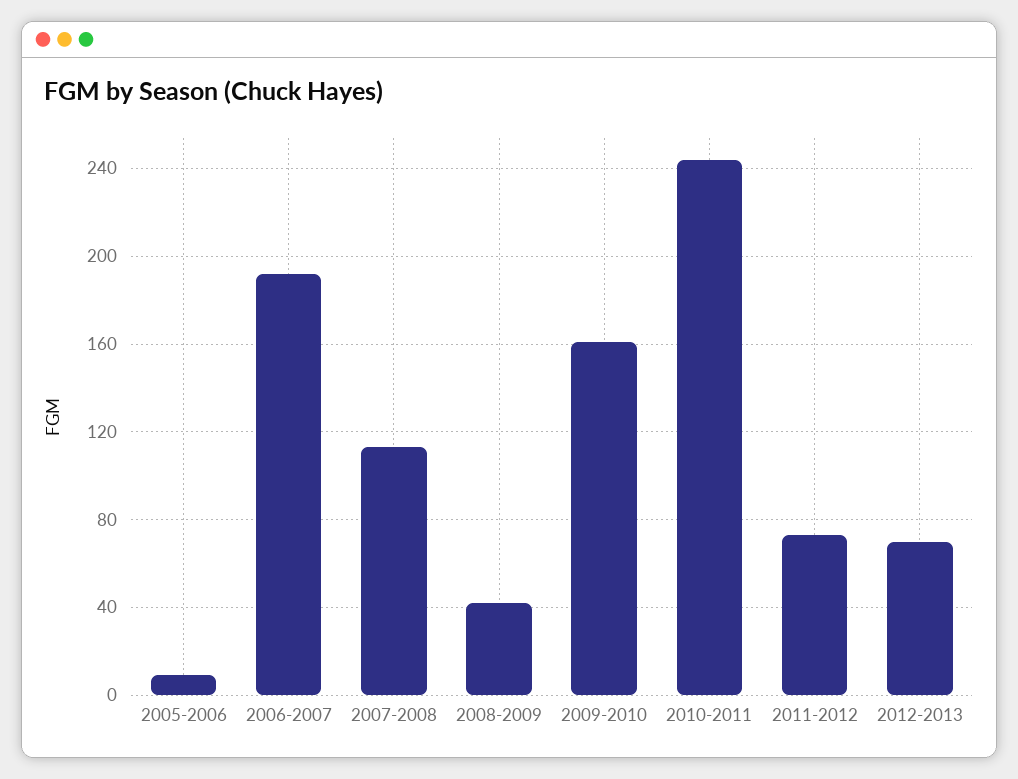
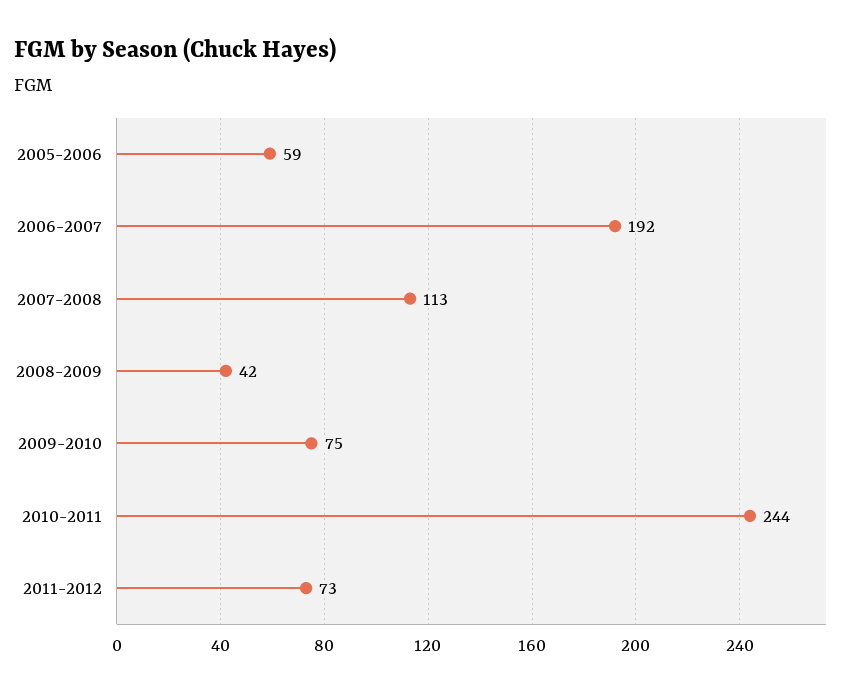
  {
-   "2005-2006": 10,
+   "2005-2006": 59,
    "2006-2007": 192,
    "2007-2008": 113,
    "2008-2009": 42,
-   "2009-2010": 160,
+   "2009-2010": 75,
    "2010-2011": 244,
-   "2011-2012": 73,
+   "2011-2012": 73
-   "2012-2013": 70
  }

